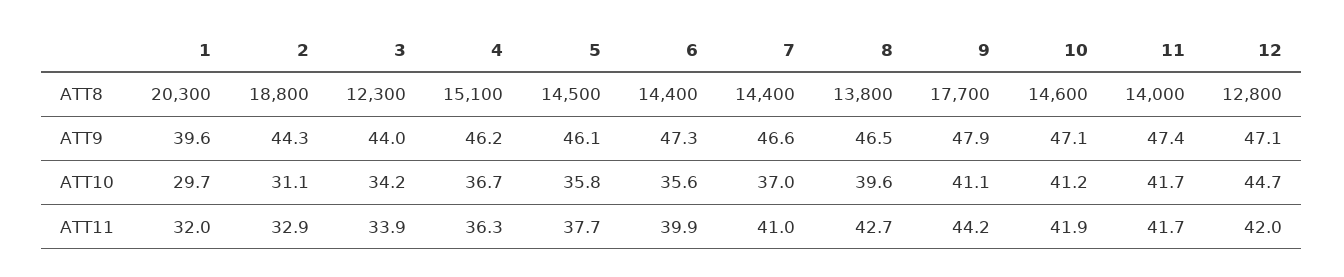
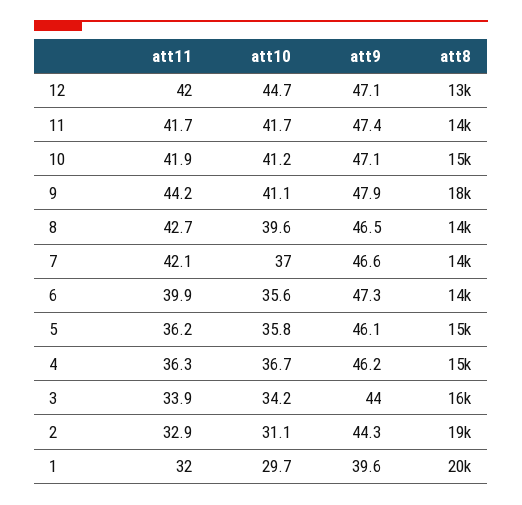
  {
    "1": {
      "ATT8": 20300,
      "ATT9": 39.6,
      "ATT10": 29.7,
      "ATT11": 32
    },
    "2": {
      "ATT8": 18800,
      "ATT9": 44.3,
      "ATT10": 31.1,
      "ATT11": 32.9
    },
    "3": {
-     "ATT8": 12300,
+     "ATT8": 16000,
      "ATT9": 44,
      "ATT10": 34.2,
      "ATT11": 33.9
    },
    "4": {
      "ATT8": 15100,
      "ATT9": 46.2,
      "ATT10": 36.7,
      "ATT11": 36.3
    },
    "5": {
      "ATT8": 14500,
      "ATT9": 46.1,
      "ATT10": 35.8,
-     "ATT11": 37.7
+     "ATT11": 36.2
    },
    "6": {
      "ATT8": 14400,
      "ATT9": 47.3,
      "ATT10": 35.6,
      "ATT11": 39.9
    },
    "7": {
      "ATT8": 14400,
      "ATT9": 46.6,
      "ATT10": 37,
-     "ATT11": 41
+     "ATT11": 42.1
    },
    "8": {
      "ATT8": 13800,
      "ATT9": 46.5,
      "ATT10": 39.6,
      "ATT11": 42.7
    },
    "9": {
      "ATT8": 17700,
      "ATT9": 47.9,
      "ATT10": 41.1,
      "ATT11": 44.2
    },
    "10": {
      "ATT8": 14600,
      "ATT9": 47.1,
      "ATT10": 41.2,
      "ATT11": 41.9
    },
    "11": {
      "ATT8": 14000,
      "ATT9": 47.4,
      "ATT10": 41.7,
      "ATT11": 41.7
    },
    "12": {
      "ATT8": 12800,
      "ATT9": 47.1,
      "ATT10": 44.7,
      "ATT11": 42
    }
  }

